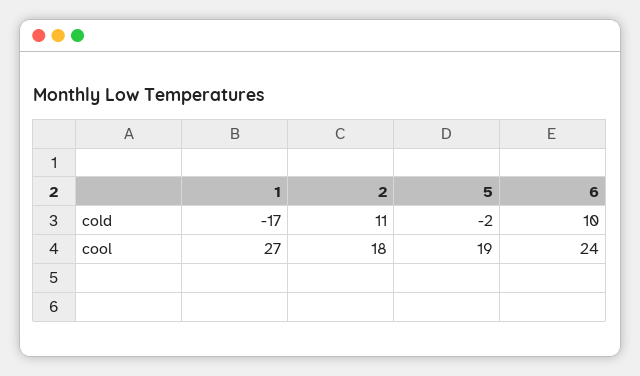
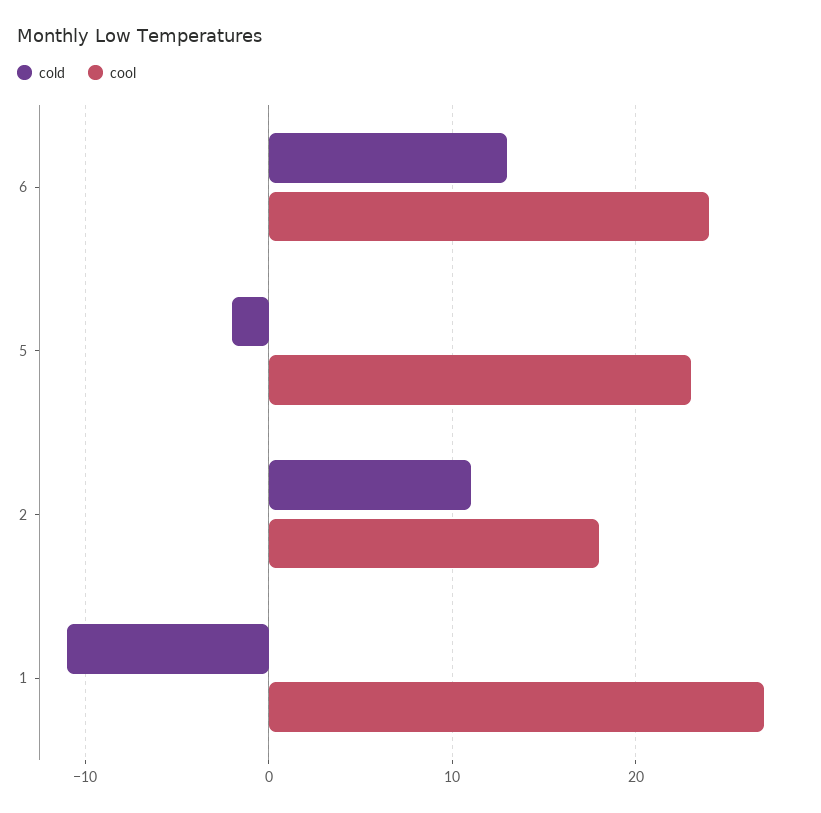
  {
    "cold": {
-     "1": -17,
+     "1": -11,
      "2": 11,
      "5": -2,
-     "6": 10
+     "6": 13
    },
    "cool": {
      "1": 27,
      "2": 18,
-     "5": 19,
+     "5": 23,
      "6": 24
    }
  }

